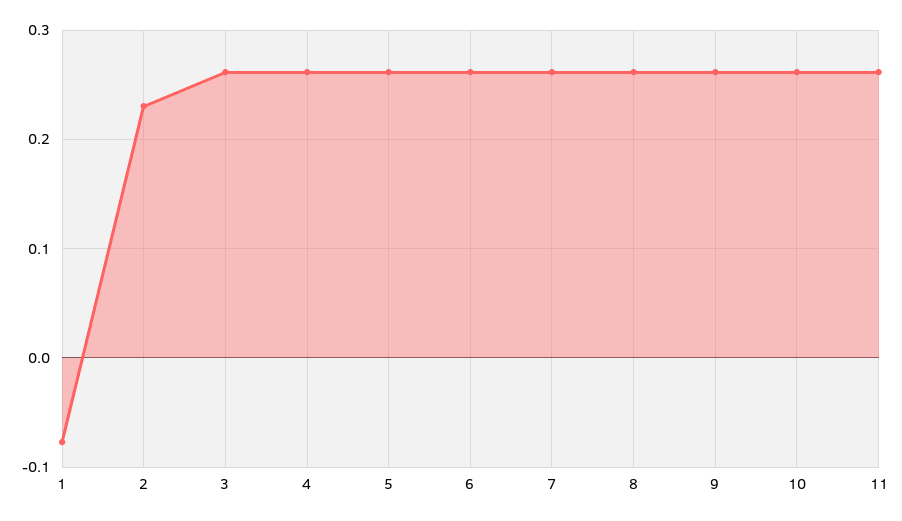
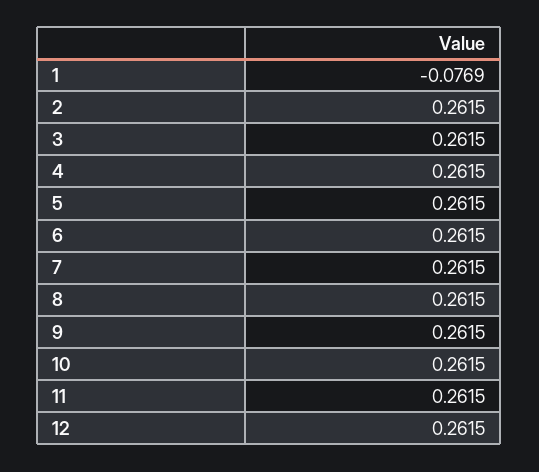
  {
    "1": -0.0769,
-   "2": 0.23,
+   "2": 0.2615,
    "3": 0.2615,
    "4": 0.2615,
    "5": 0.2615,
    "6": 0.2615,
    "7": 0.2615,
    "8": 0.2615,
    "9": 0.2615,
    "10": 0.2615,
-   "11": 0.2615
+   "11": 0.2615,
+   "12": 0.2615
  }

